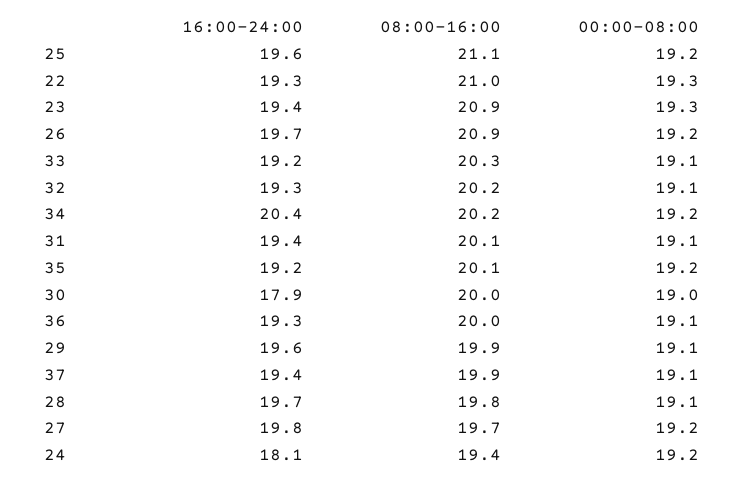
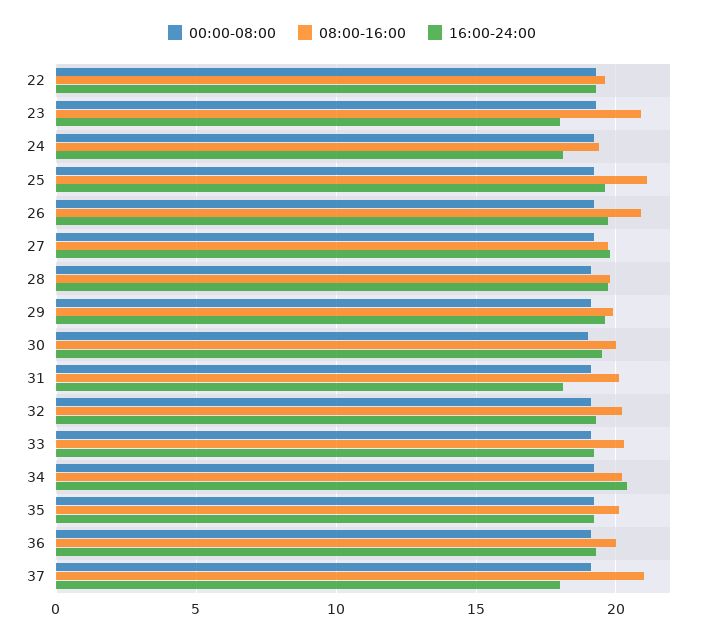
  {
    "16:00-24:00": {
      "25": 19.6,
      "22": 19.3,
-     "23": 19.4,
+     "23": 18,
      "26": 19.7,
      "33": 19.2,
      "32": 19.3,
      "34": 20.4,
-     "31": 19.4,
+     "31": 18,
      "35": 19.2,
-     "30": 17.9,
+     "30": 19.5,
      "36": 19.3,
      "29": 19.6,
-     "37": 19.4,
+     "37": 18,
      "28": 19.7,
      "27": 19.8,
      "24": 18.1
    },
    "08:00-16:00": {
      "25": 21.1,
-     "22": 21,
+     "22": 19.5,
      "23": 20.9,
      "26": 20.9,
      "33": 20.3,
      "32": 20.2,
      "34": 20.2,
      "31": 20.1,
      "35": 20.1,
      "30": 20,
      "36": 20,
      "29": 19.9,
-     "37": 19.9,
+     "37": 21,
      "28": 19.8,
      "27": 19.7,
      "24": 19.4
    },
    "00:00-08:00": {
      "25": 19.2,
      "22": 19.3,
      "23": 19.3,
      "26": 19.2,
      "33": 19.1,
      "32": 19.1,
      "34": 19.2,
      "31": 19.1,
      "35": 19.2,
      "30": 19,
      "36": 19.1,
      "29": 19.1,
      "37": 19.1,
      "28": 19.1,
      "27": 19.2,
      "24": 19.2
    }
  }

